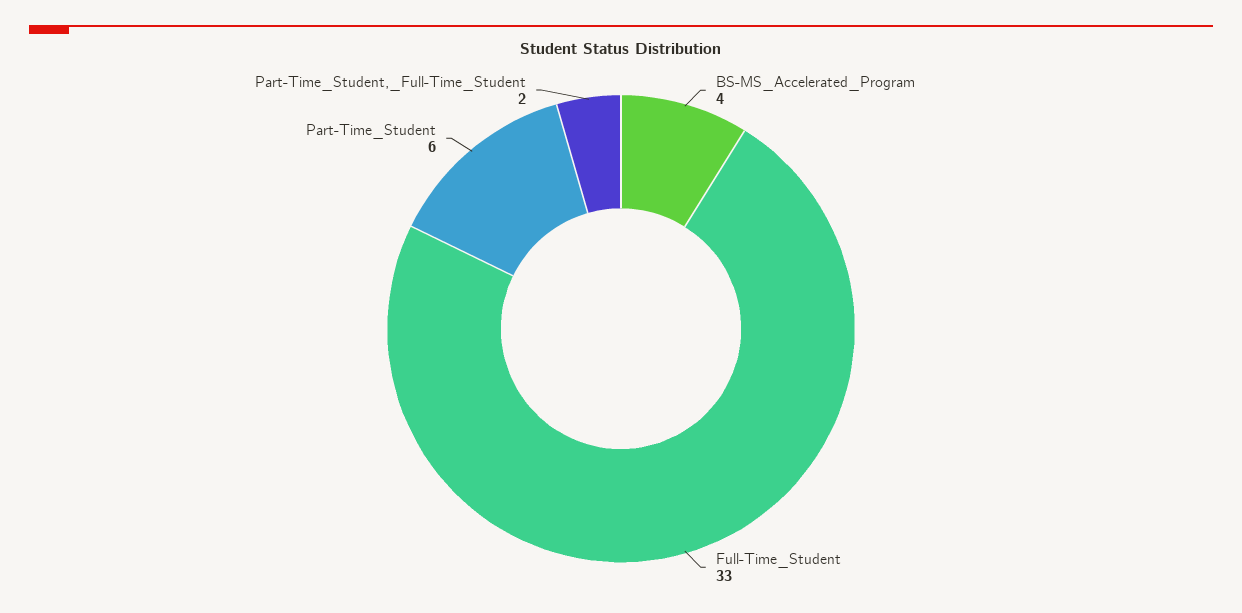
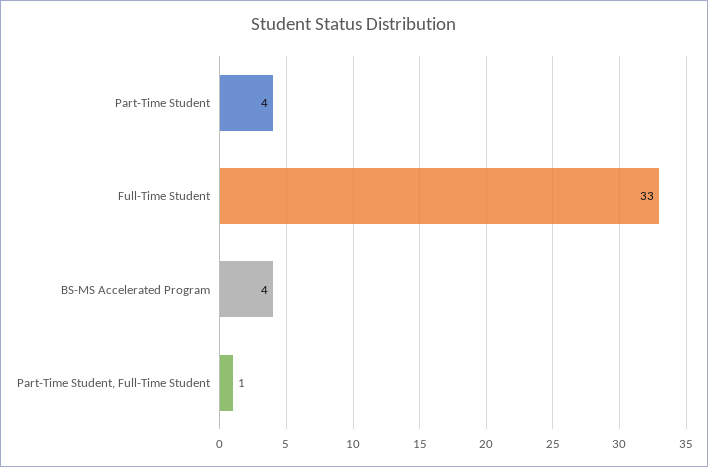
  {
    "BS-MS_Accelerated_Program": 4,
    "Full-Time_Student": 33,
-   "Part-Time_Student": 6,
+   "Part-Time_Student": 4,
-   "Part-Time_Student,_Full-Time_Student": 2
+   "Part-Time_Student,_Full-Time_Student": 1
  }

